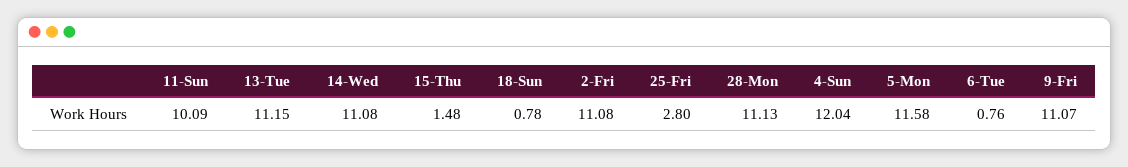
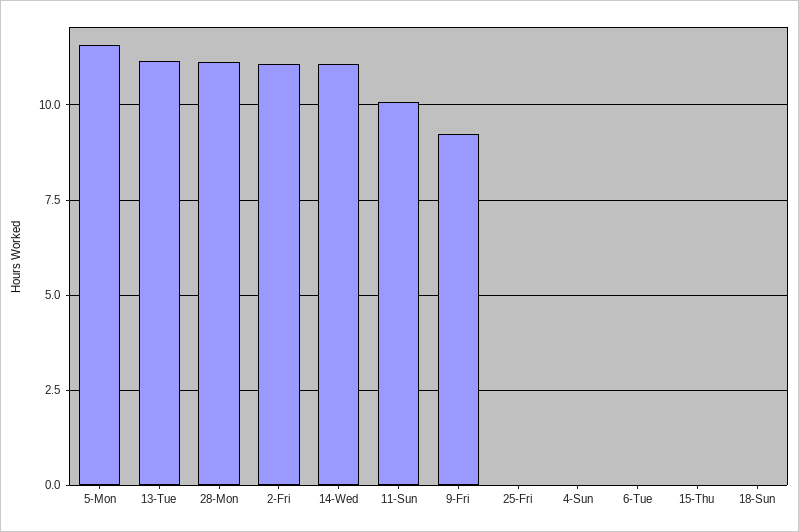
  {
    "11-Sun": 10.09,
    "13-Tue": 11.15,
    "14-Wed": 11.08,
-   "15-Thu": 1.48,
+   "15-Thu": 0,
-   "18-Sun": 0.78,
+   "18-Sun": 0,
    "2-Fri": 11.08,
-   "25-Fri": 2.8,
+   "25-Fri": 0,
    "28-Mon": 11.13,
-   "4-Sun": 12.04,
+   "4-Sun": 0,
    "5-Mon": 11.58,
-   "6-Tue": 0.76,
+   "6-Tue": 0,
-   "9-Fri": 11.07
+   "9-Fri": 9.25
  }

